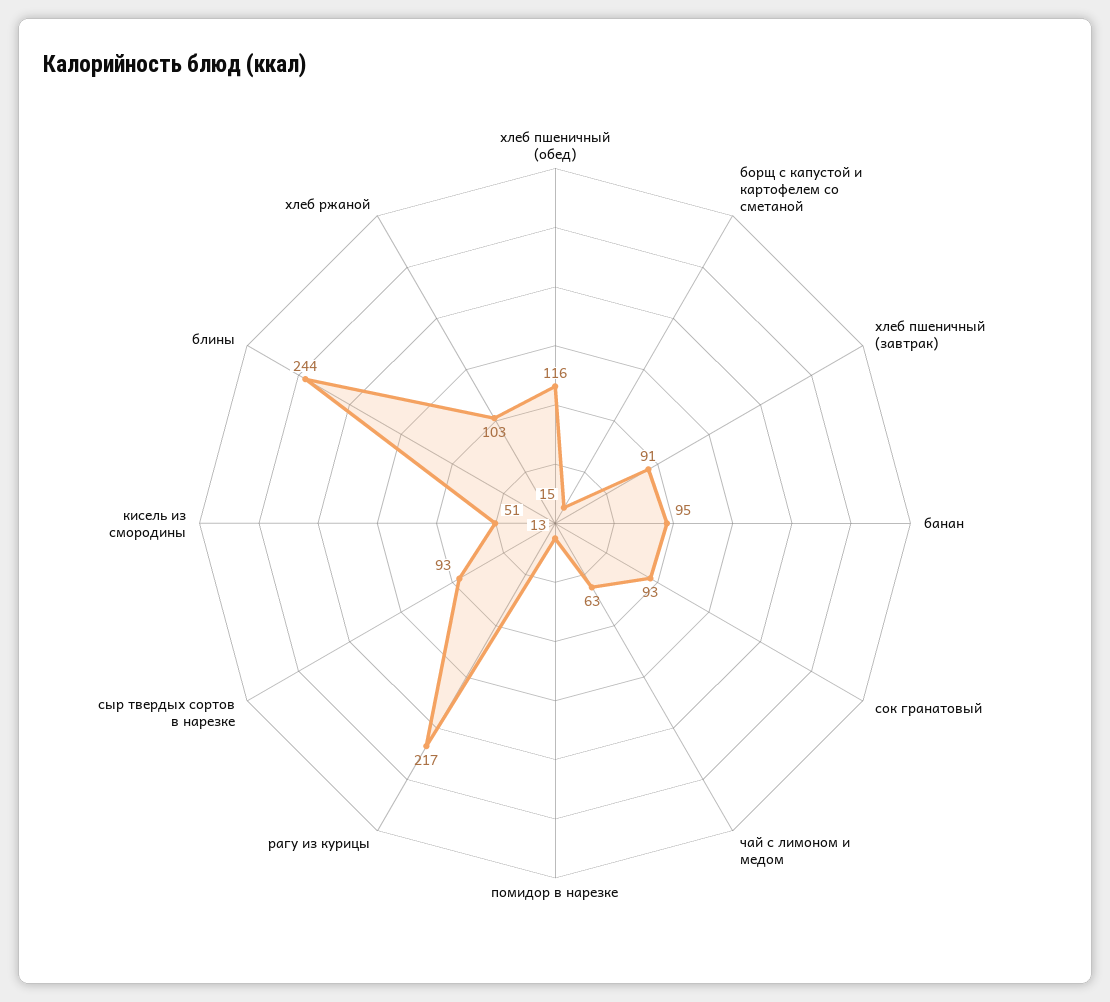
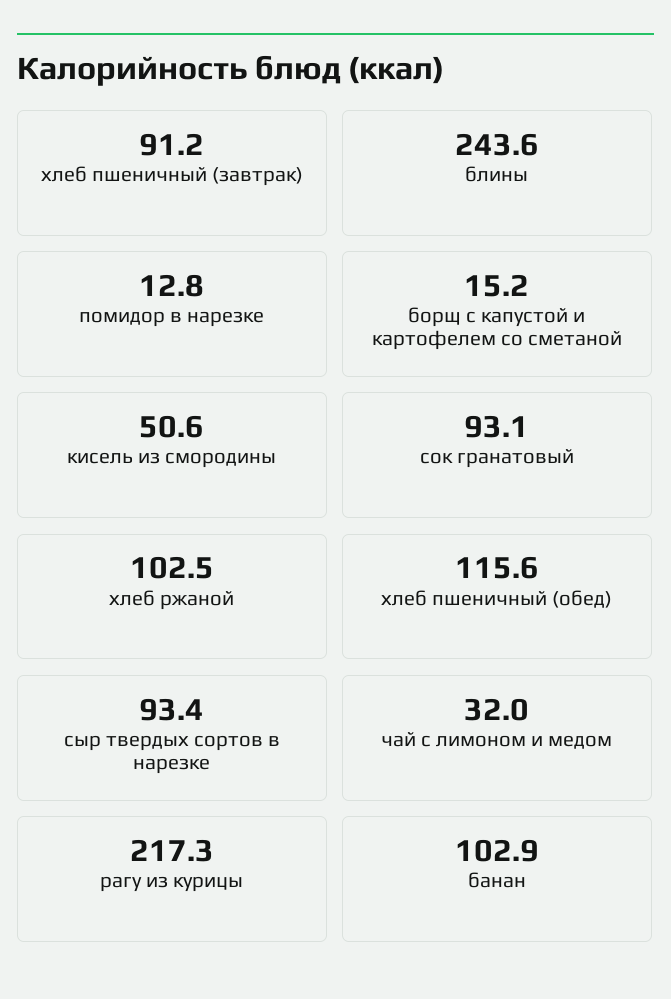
  {
    "хлеб пшеничный (обед)": 115.6,
    "борщ с капустой и картофелем со сметаной": 15.2,
    "хлеб пшеничный (завтрак)": 91.2,
-   "банан": 95,
+   "банан": 102.9,
    "сок гранатовый": 93.1,
-   "чай с лимоном и медом": 63,
+   "чай с лимоном и медом": 32,
    "помидор в нарезке": 12.8,
    "рагу из курицы": 217.3,
    "сыр твердых сортов в нарезке": 93.4,
    "кисель из смородины": 50.6,
    "блины": 243.6,
    "хлеб ржаной": 102.5
  }

